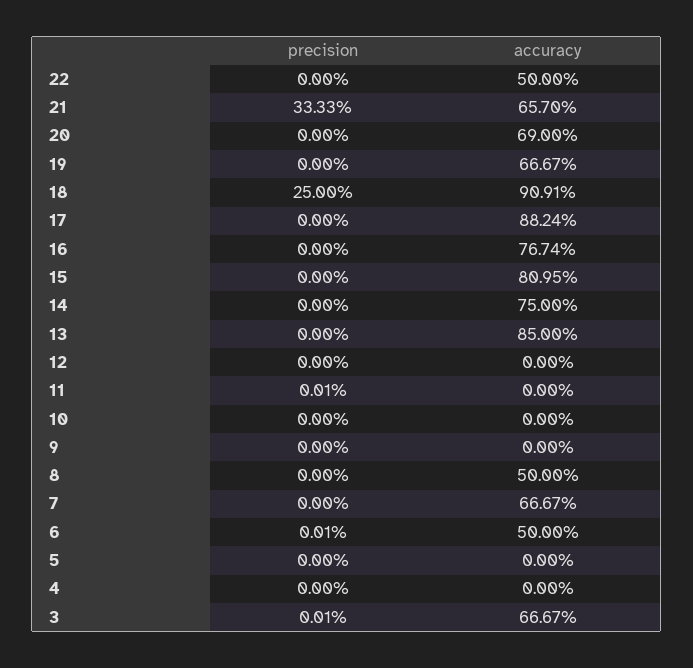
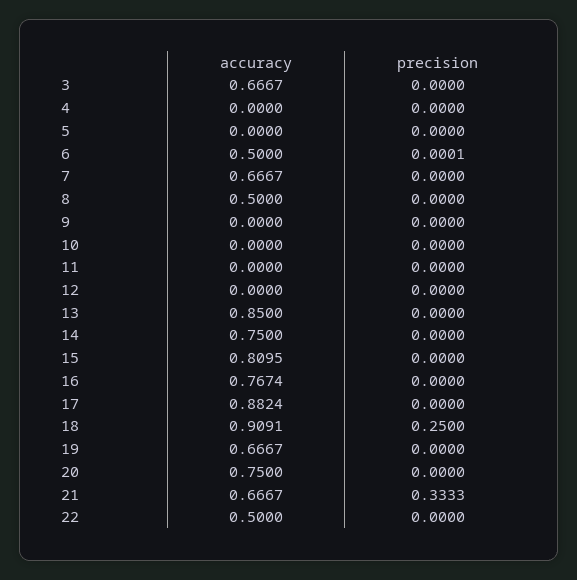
  {
    "precision": {
      "22": 0,
      "21": 0.3333,
      "20": 0,
      "19": 0,
      "18": 0.25,
      "17": 0,
      "16": 0,
      "15": 0,
      "14": 0,
      "13": 0,
      "12": 0,
-     "11": 0.0001,
+     "11": 0,
      "10": 0,
      "9": 0,
      "8": 0,
      "7": 0,
      "6": 0.0001,
      "5": 0,
      "4": 0,
-     "3": 0.0001
+     "3": 0
    },
    "accuracy": {
      "22": 0.5,
-     "21": 0.657,
+     "21": 0.6667,
-     "20": 0.69,
+     "20": 0.75,
      "19": 0.6667,
      "18": 0.9091,
      "17": 0.8824,
      "16": 0.7674,
      "15": 0.8095,
      "14": 0.75,
      "13": 0.85,
      "12": 0,
      "11": 0,
      "10": 0,
      "9": 0,
      "8": 0.5,
      "7": 0.6667,
      "6": 0.5,
      "5": 0,
      "4": 0,
      "3": 0.6667
    }
  }

